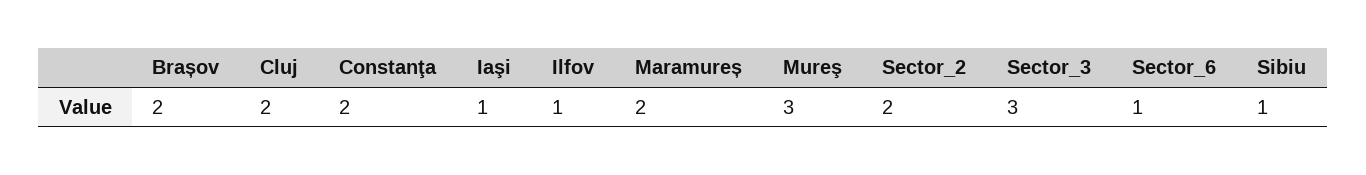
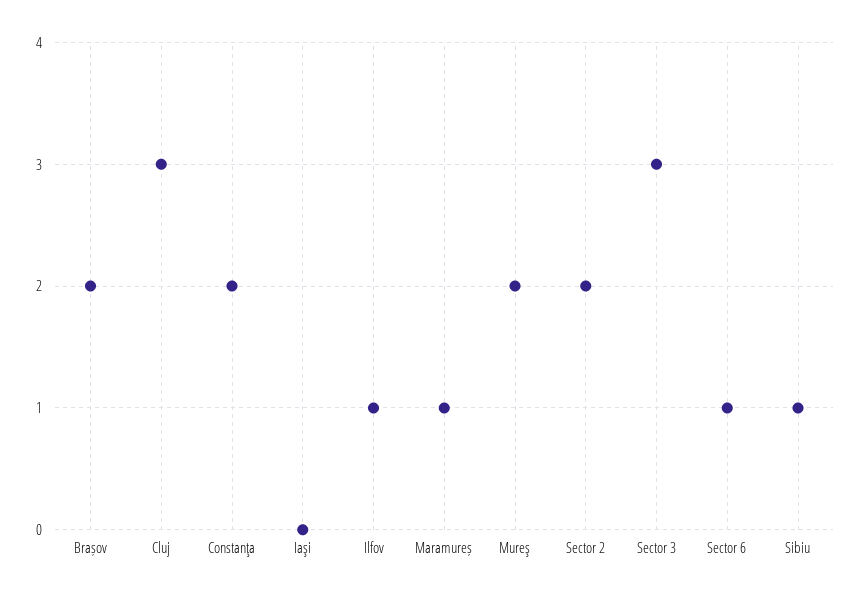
  {
    "Brașov": 2,
-   "Cluj": 2,
+   "Cluj": 3,
    "Constanţa": 2,
-   "Iaşi": 1,
+   "Iaşi": 0,
    "Ilfov": 1,
-   "Maramureș": 2,
+   "Maramureș": 1,
-   "Mureş": 3,
+   "Mureş": 2,
    "Sector_2": 2,
    "Sector_3": 3,
    "Sector_6": 1,
    "Sibiu": 1
  }

